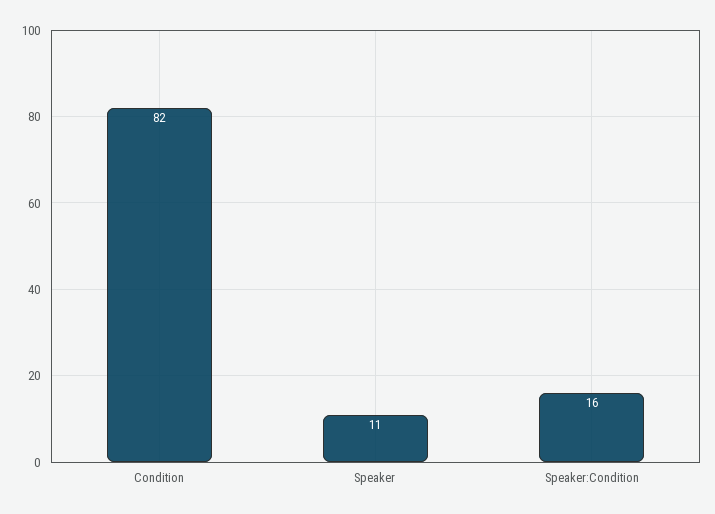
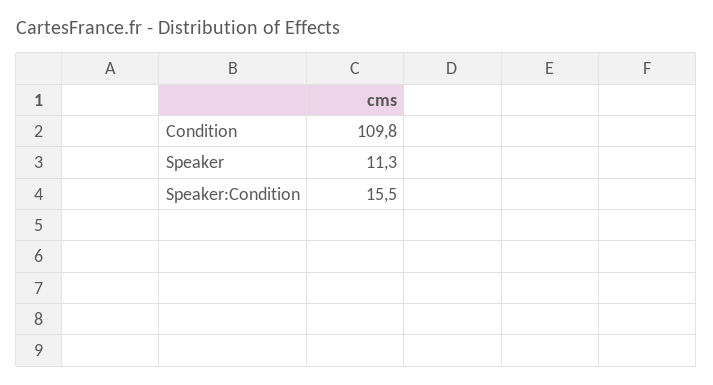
  {
-   "Condition": 82,
+   "Condition": 109.8,
    "Speaker": 11.3,
    "Speaker:Condition": 15.5
  }

